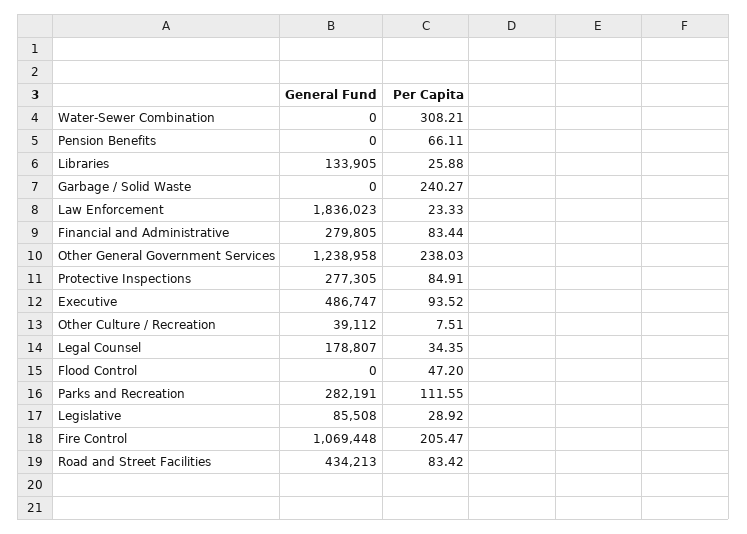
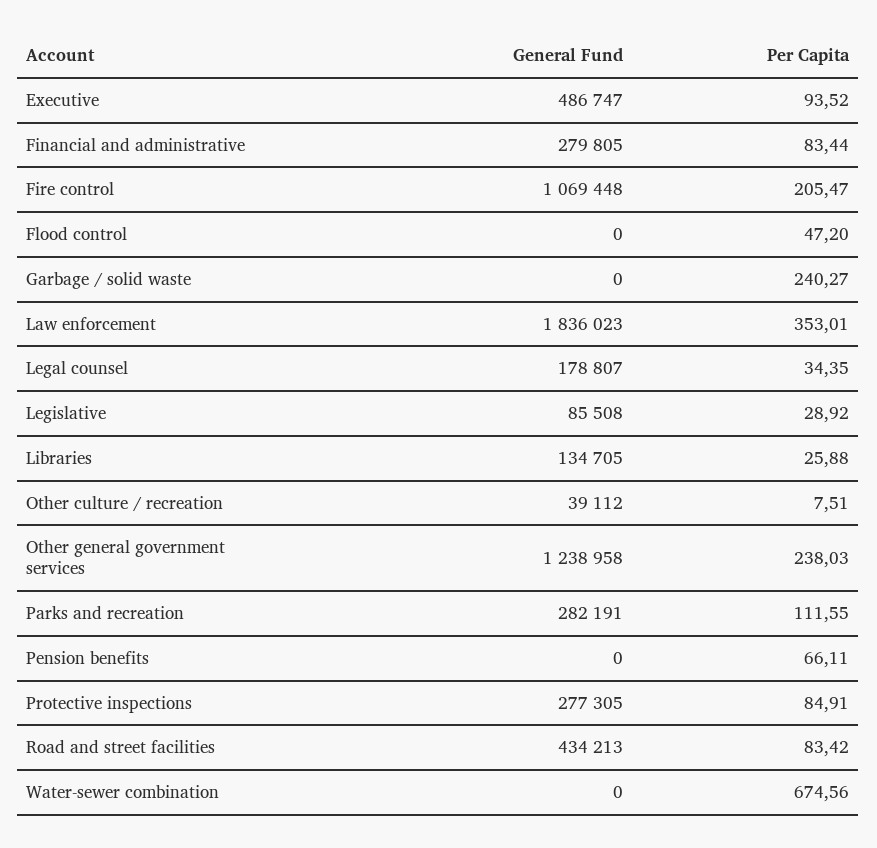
  {
    "General Fund": {
      "Water-Sewer Combination": 0,
      "Pension Benefits": 0,
-     "Libraries": 133905,
+     "Libraries": 134705,
      "Garbage / Solid Waste": 0,
      "Law Enforcement": 1836023,
      "Financial and Administrative": 279805,
      "Other General Government Services": 1238958,
      "Protective Inspections": 277305,
      "Executive": 486747,
      "Other Culture / Recreation": 39112,
      "Legal Counsel": 178807,
      "Flood Control": 0,
      "Parks and Recreation": 282191,
      "Legislative": 85508,
      "Fire Control": 1069448,
      "Road and Street Facilities": 434213
    },
    "Per Capita": {
-     "Water-Sewer Combination": 308.21,
+     "Water-Sewer Combination": 674.56,
      "Pension Benefits": 66.11,
      "Libraries": 25.88,
      "Garbage / Solid Waste": 240.27,
-     "Law Enforcement": 23.33,
+     "Law Enforcement": 353.01,
      "Financial and Administrative": 83.44,
      "Other General Government Services": 238.03,
      "Protective Inspections": 84.91,
      "Executive": 93.52,
      "Other Culture / Recreation": 7.51,
      "Legal Counsel": 34.35,
      "Flood Control": 47.2,
      "Parks and Recreation": 111.55,
      "Legislative": 28.92,
      "Fire Control": 205.47,
      "Road and Street Facilities": 83.42
    }
  }

